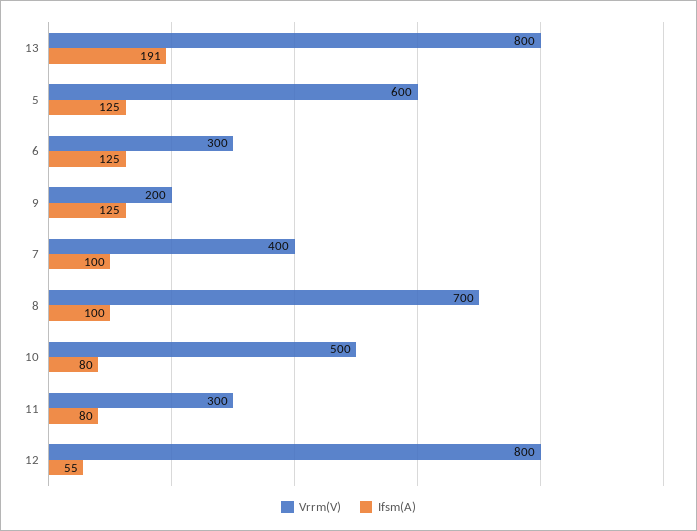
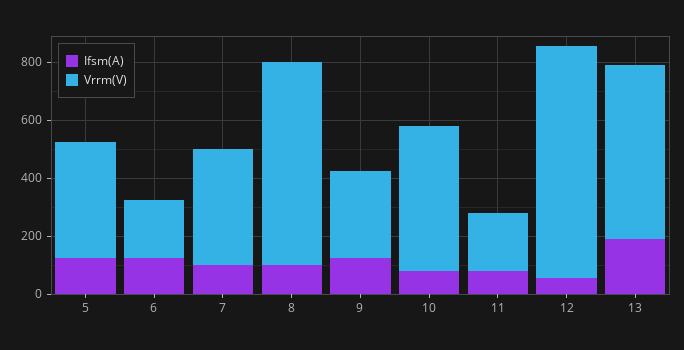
  {
    "Vrrm(V)": {
-     "13": 800,
+     "13": 600,
-     "5": 600,
+     "5": 400,
-     "6": 300,
+     "6": 200,
-     "9": 200,
+     "9": 300,
      "7": 400,
      "8": 700,
      "10": 500,
-     "11": 300,
+     "11": 200,
      "12": 800
    },
    "Ifsm(A)": {
      "13": 191,
      "5": 125,
      "6": 125,
      "9": 125,
      "7": 100,
      "8": 100,
      "10": 80,
      "11": 80,
      "12": 55
    }
  }

